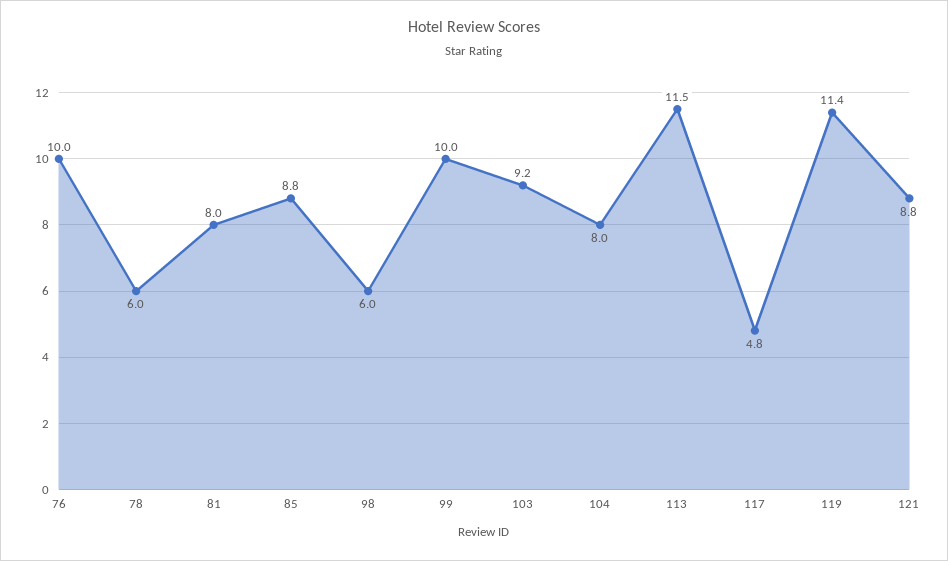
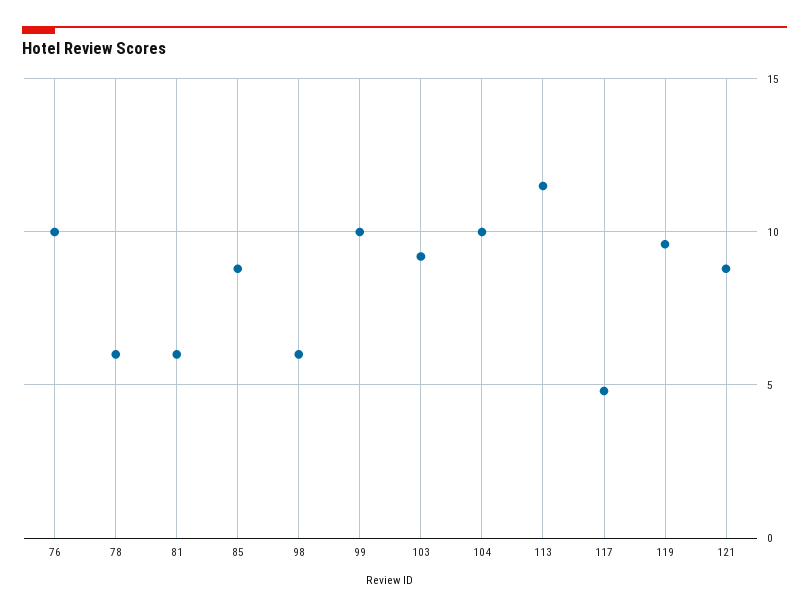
  {
    "76": 10,
    "78": 6,
-   "81": 8,
+   "81": 6,
    "85": 8.8,
    "98": 6,
    "99": 10,
    "103": 9.2,
-   "104": 8,
+   "104": 10,
    "113": 11.5,
    "117": 4.8,
-   "119": 11.4,
+   "119": 9.5,
    "121": 8.8
  }

